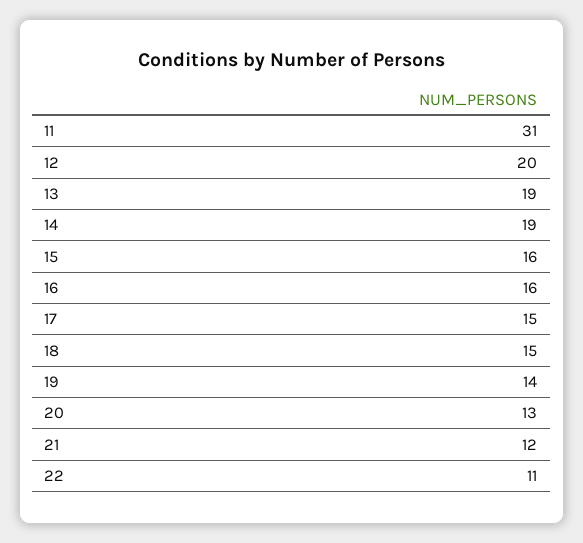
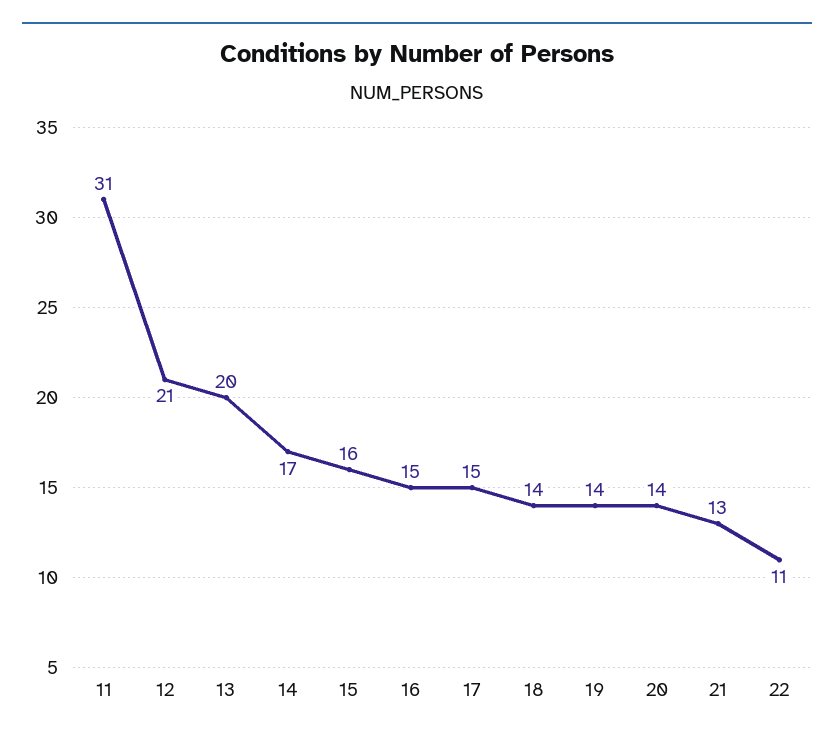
  {
    "11": 31,
-   "12": 20,
+   "12": 21,
-   "13": 19,
+   "13": 20,
-   "14": 19,
+   "14": 17,
    "15": 16,
-   "16": 16,
+   "16": 15,
    "17": 15,
-   "18": 15,
+   "18": 14,
    "19": 14,
-   "20": 13,
+   "20": 14,
-   "21": 12,
+   "21": 13,
    "22": 11
  }

